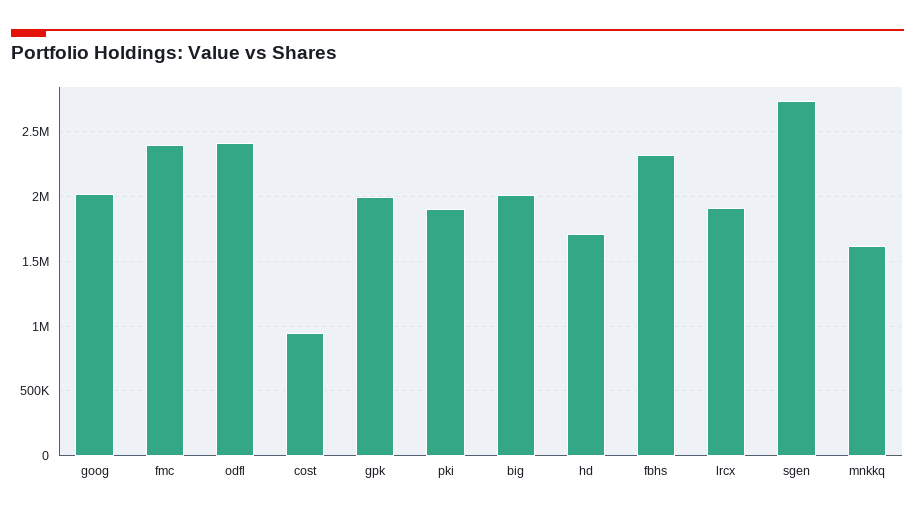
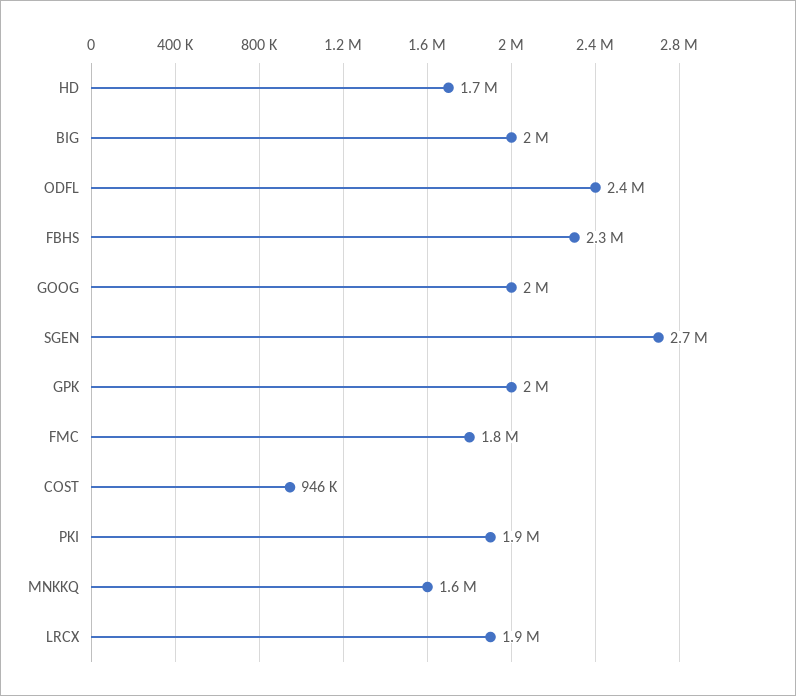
  {
    "goog": 2000000,
-   "fmc": 2400000,
+   "fmc": 1800000,
    "odfl": 2400000,
    "cost": 946000,
    "gpk": 2000000,
    "pki": 1900000,
    "big": 2000000,
    "hd": 1700000,
    "fbhs": 2300000,
    "lrcx": 1900000,
    "sgen": 2700000,
    "mnkkq": 1600000
  }

